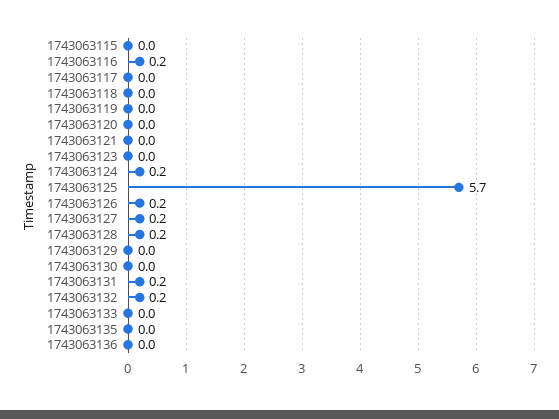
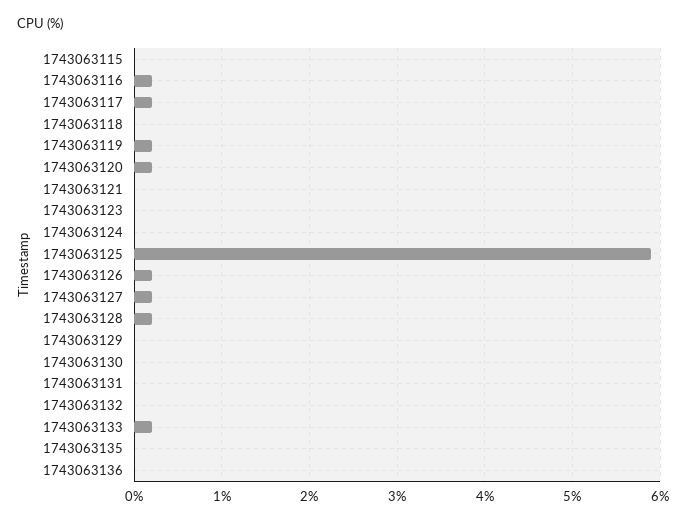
  {
    "1743063115": 0,
    "1743063116": 0.2,
-   "1743063117": 0,
+   "1743063117": 0.2,
    "1743063118": 0,
-   "1743063119": 0,
+   "1743063119": 0.2,
-   "1743063120": 0,
+   "1743063120": 0.2,
    "1743063121": 0,
    "1743063123": 0,
-   "1743063124": 0.2,
+   "1743063124": 0,
-   "1743063125": 5.7,
+   "1743063125": 5.9,
    "1743063126": 0.2,
    "1743063127": 0.2,
    "1743063128": 0.2,
    "1743063129": 0,
    "1743063130": 0,
-   "1743063131": 0.2,
+   "1743063131": 0,
-   "1743063132": 0.2,
+   "1743063132": 0,
-   "1743063133": 0,
+   "1743063133": 0.2,
    "1743063135": 0,
    "1743063136": 0
  }

